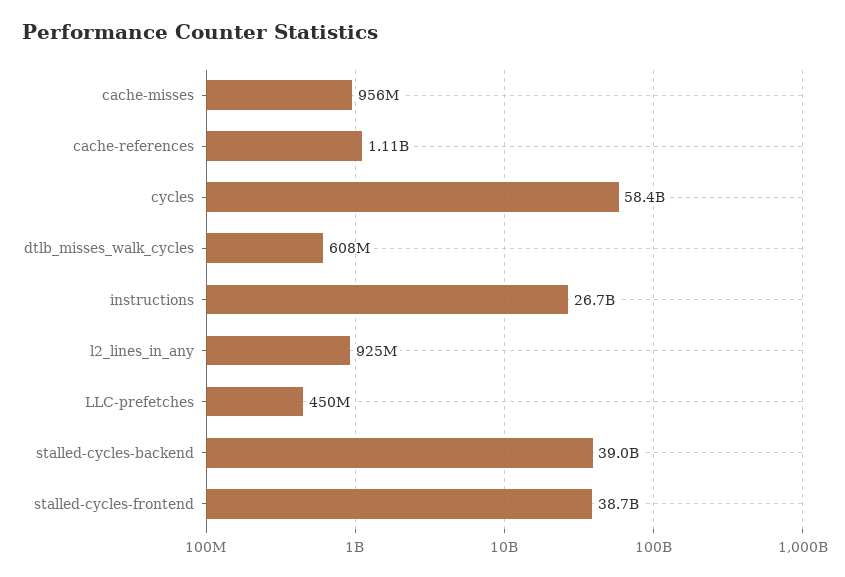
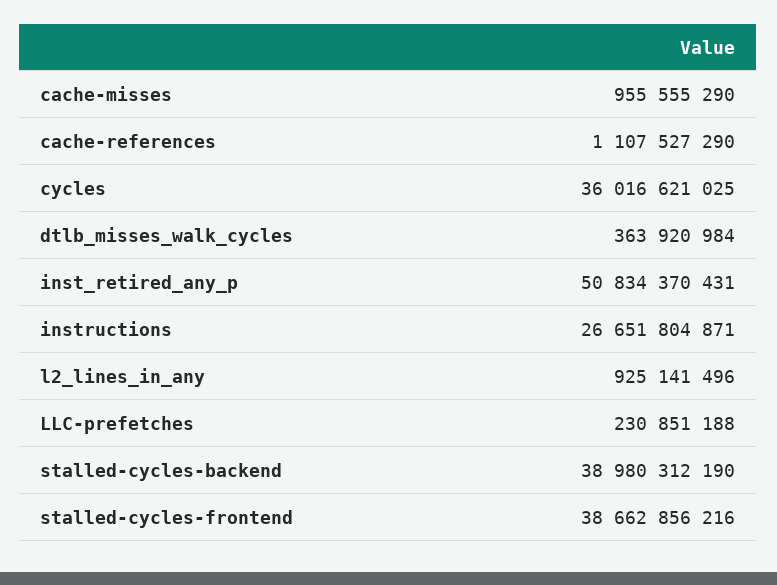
  {
    "cache-misses": 955555290,
    "cache-references": 1107527290,
-   "cycles": 58400000000,
+   "cycles": 36016621025,
-   "dtlb_misses_walk_cycles": 608000000,
+   "dtlb_misses_walk_cycles": 363920984,
    "instructions": 26651804871,
    "l2_lines_in_any": 925141496,
-   "LLC-prefetches": 450000000,
+   "LLC-prefetches": 230851188,
    "stalled-cycles-backend": 38980312190,
-   "stalled-cycles-frontend": 38662856216
+   "stalled-cycles-frontend": 38662856216,
+   "inst_retired_any_p": 50834370431
  }

